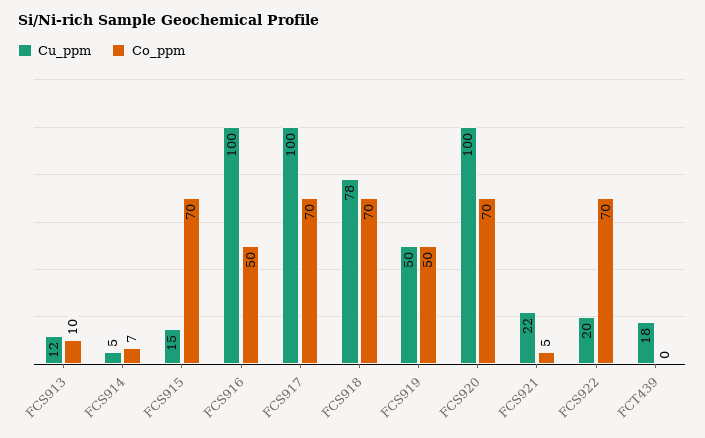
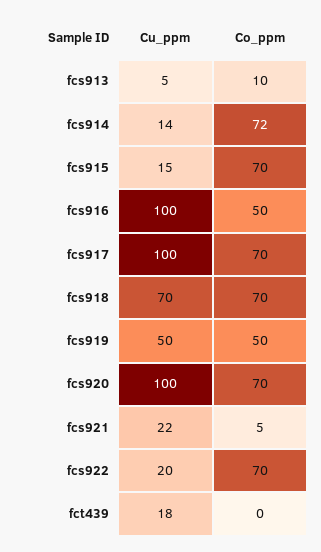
  {
    "Cu_ppm": {
-     "FCS913": 12,
+     "FCS913": 5,
-     "FCS914": 5,
+     "FCS914": 14,
      "FCS915": 15,
      "FCS916": 100,
      "FCS917": 100,
-     "FCS918": 78,
+     "FCS918": 70,
      "FCS919": 50,
      "FCS920": 100,
      "FCS921": 22,
      "FCS922": 20,
      "FCT439": 18
    },
    "Co_ppm": {
      "FCS913": 10,
-     "FCS914": 7,
+     "FCS914": 72,
      "FCS915": 70,
      "FCS916": 50,
      "FCS917": 70,
      "FCS918": 70,
      "FCS919": 50,
      "FCS920": 70,
      "FCS921": 5,
      "FCS922": 70,
      "FCT439": 0
    }
  }

